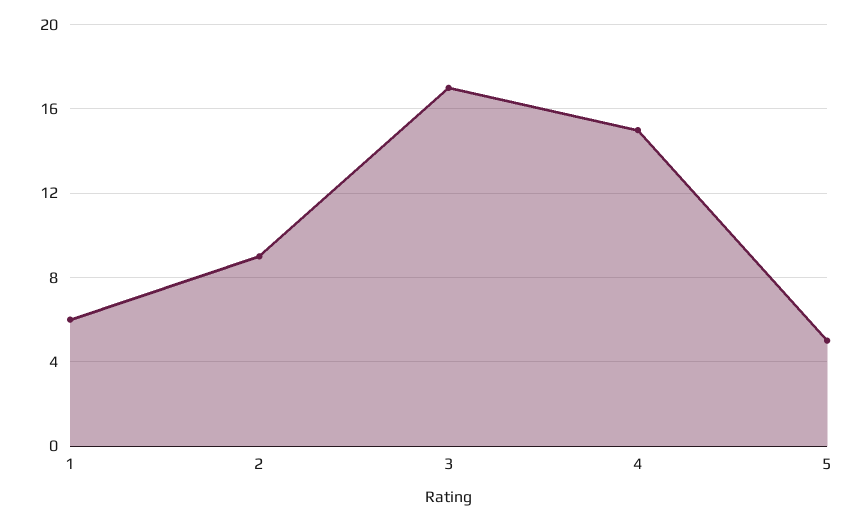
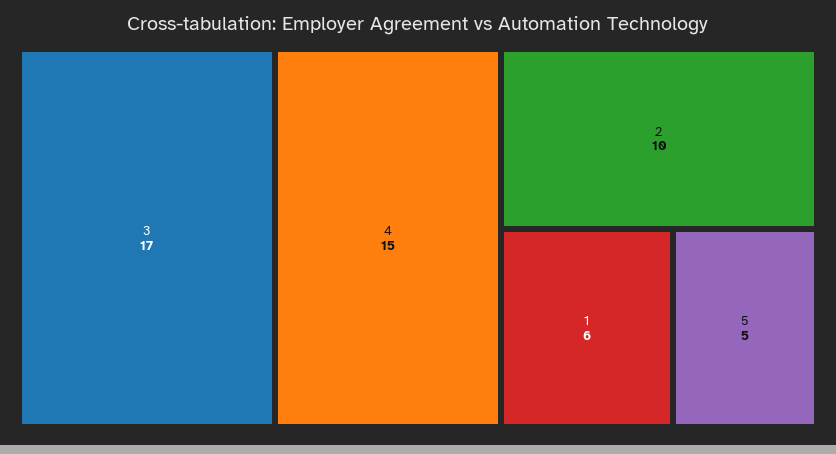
  {
    "1": 6,
-   "2": 9,
+   "2": 10,
    "3": 17,
    "4": 15,
    "5": 5
  }

